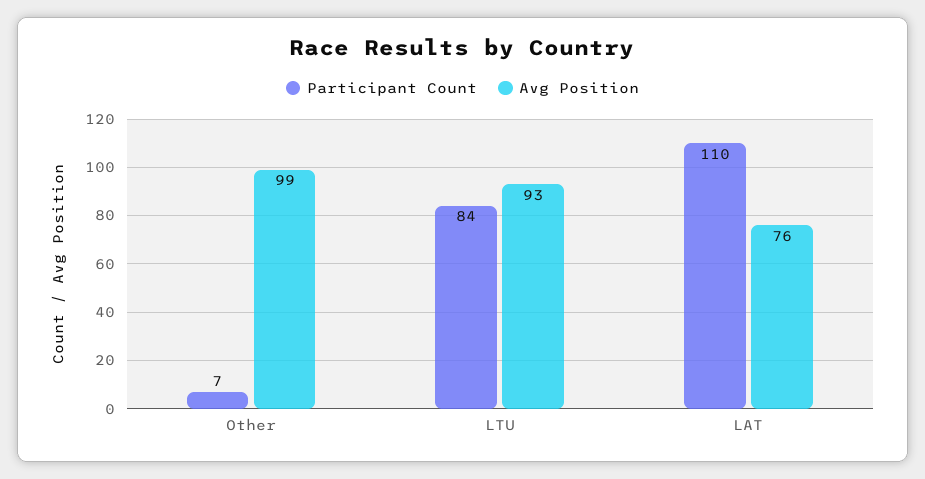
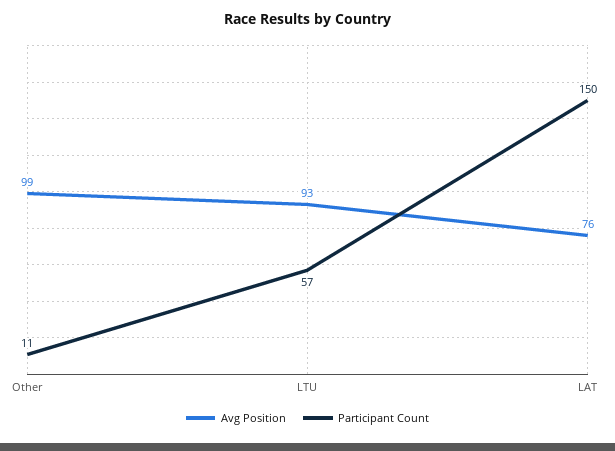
  {
    "Participant Count": {
-     "Other": 7,
+     "Other": 11,
-     "LTU": 84,
+     "LTU": 57,
-     "LAT": 110
+     "LAT": 150
    },
    "Avg Position": {
      "Other": 99,
      "LTU": 93,
      "LAT": 76
    }
  }

